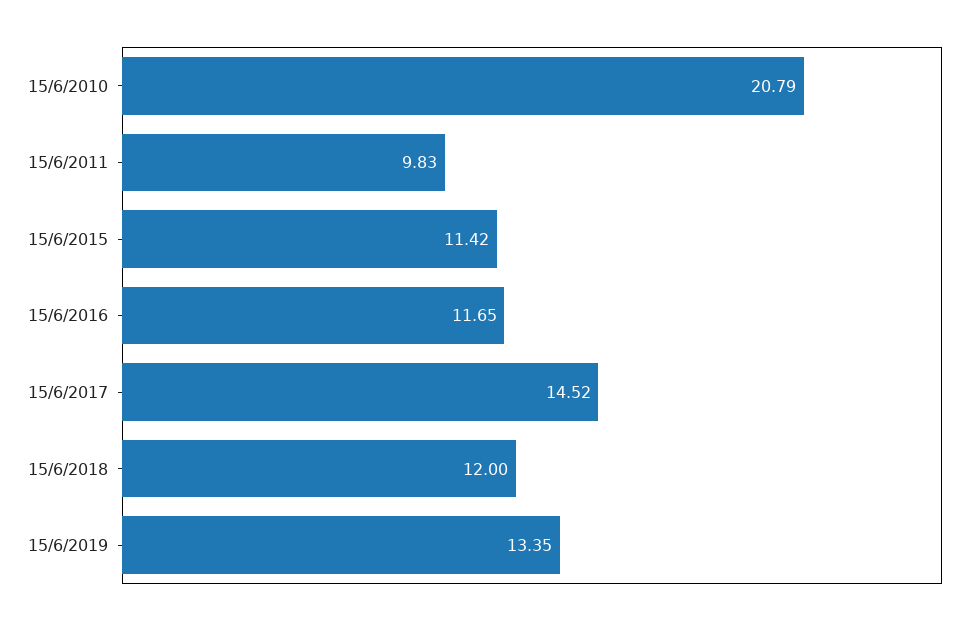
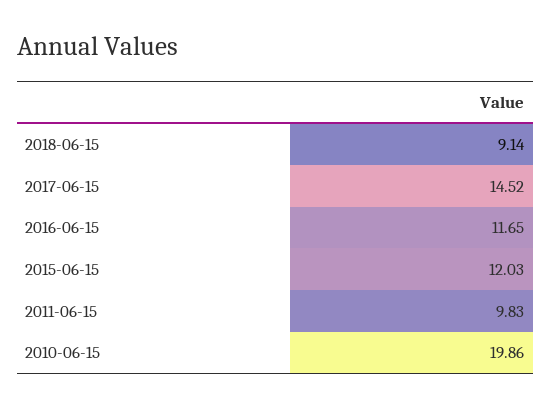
  {
-   "15/6/2010": 20.79,
+   "15/6/2010": 19.86,
    "15/6/2011": 9.83,
-   "15/6/2015": 11.42,
+   "15/6/2015": 12.03,
    "15/6/2016": 11.65,
    "15/6/2017": 14.52,
-   "15/6/2018": 12,
+   "15/6/2018": 9.14
-   "15/6/2019": 13.35
  }

